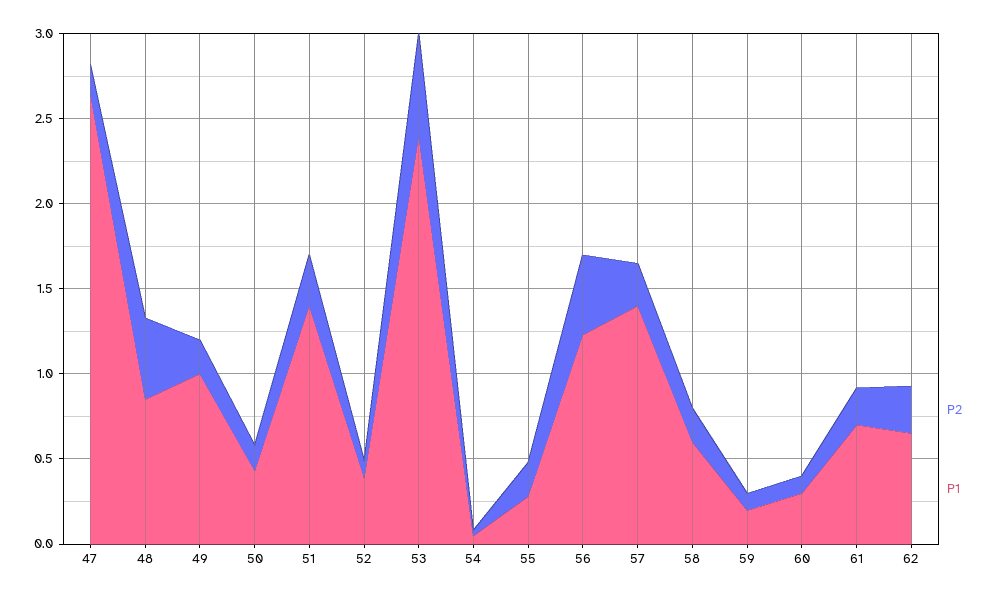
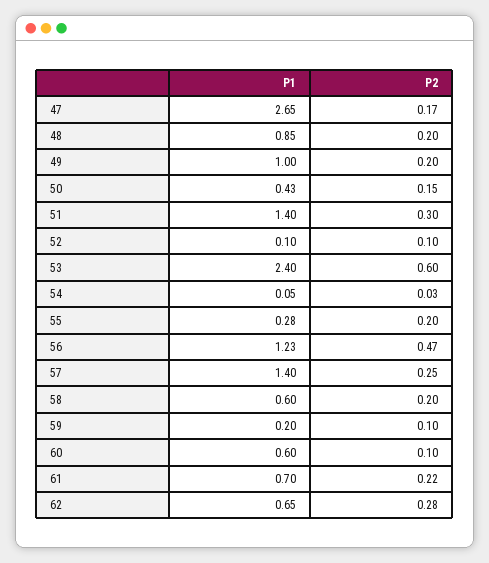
  {
    "P2": {
      "47": 0.17,
-     "48": 0.5,
+     "48": 0.2,
      "49": 0.2,
      "50": 0.15,
      "51": 0.3,
      "52": 0.1,
      "53": 0.6,
      "54": 0.03,
      "55": 0.2,
      "56": 0.47,
      "57": 0.25,
      "58": 0.2,
      "59": 0.1,
      "60": 0.1,
      "61": 0.22,
      "62": 0.28
    },
    "P1": {
      "47": 2.65,
      "48": 0.85,
      "49": 1,
      "50": 0.43,
      "51": 1.4,
-     "52": 0.4,
+     "52": 0.1,
      "53": 2.4,
      "54": 0.05,
      "55": 0.28,
      "56": 1.23,
      "57": 1.4,
      "58": 0.6,
      "59": 0.2,
-     "60": 0.3,
+     "60": 0.6,
      "61": 0.7,
      "62": 0.65
    }
  }

